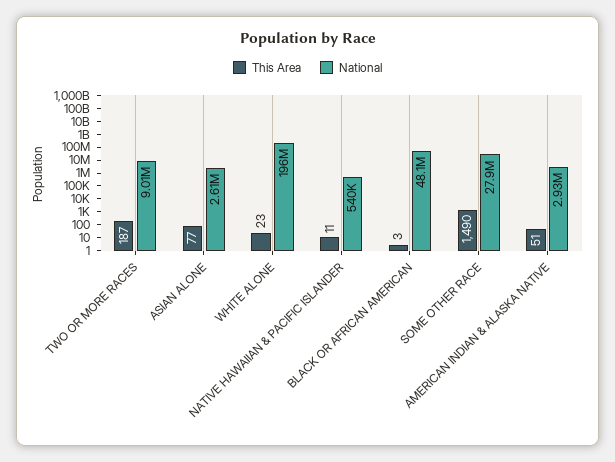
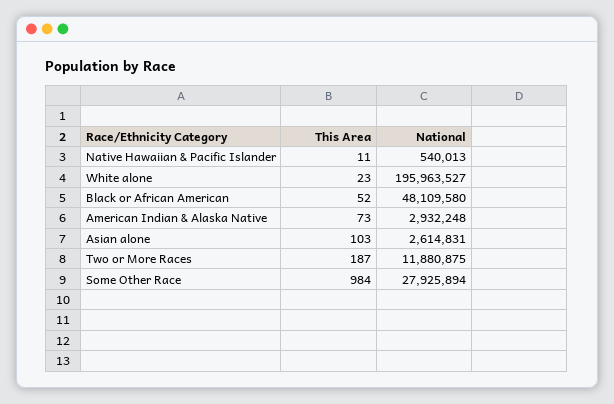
  {
    "This Area": {
      "TWO OR MORE RACES": 187,
-     "ASIAN ALONE": 77,
+     "ASIAN ALONE": 103,
      "WHITE ALONE": 23,
      "NATIVE HAWAIIAN & PACIFIC ISLANDER": 11,
-     "BLACK OR AFRICAN AMERICAN": 3,
+     "BLACK OR AFRICAN AMERICAN": 52,
-     "SOME OTHER RACE": 1490,
+     "SOME OTHER RACE": 984,
-     "AMERICAN INDIAN & ALASKA NATIVE": 51
+     "AMERICAN INDIAN & ALASKA NATIVE": 73
    },
    "National": {
-     "TWO OR MORE RACES": 9010000,
+     "TWO OR MORE RACES": 11880875,
      "ASIAN ALONE": 2614831,
      "WHITE ALONE": 195963527,
      "NATIVE HAWAIIAN & PACIFIC ISLANDER": 540013,
      "BLACK OR AFRICAN AMERICAN": 48109580,
      "SOME OTHER RACE": 27925894,
      "AMERICAN INDIAN & ALASKA NATIVE": 2932248
    }
  }

